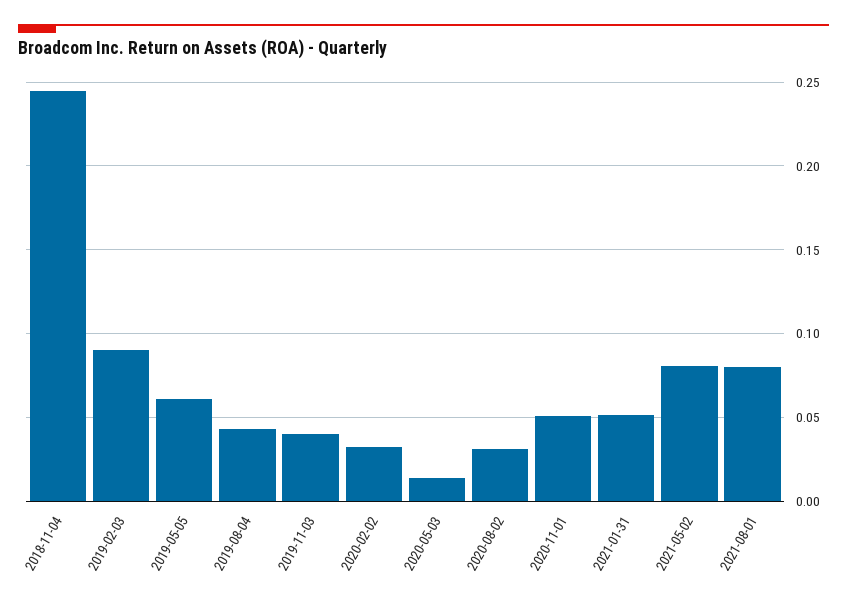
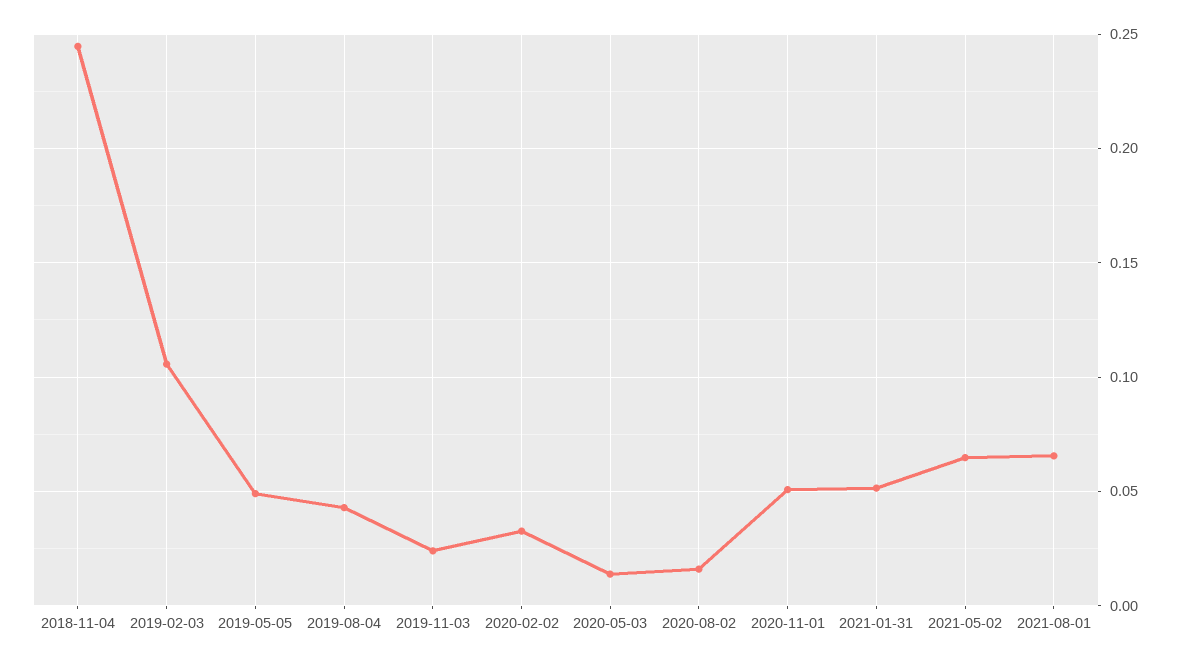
  {
    "2018-11-04": 0.245,
-   "2019-02-03": 0.09,
+   "2019-02-03": 0.105,
-   "2019-05-05": 0.06,
+   "2019-05-05": 0.05,
    "2019-08-04": 0.045,
-   "2019-11-03": 0.04,
+   "2019-11-03": 0.025,
    "2020-02-02": 0.035,
    "2020-05-03": 0.015,
-   "2020-08-02": 0.03,
+   "2020-08-02": 0.015,
    "2020-11-01": 0.05,
    "2021-01-31": 0.05,
-   "2021-05-02": 0.08,
+   "2021-05-02": 0.065,
-   "2021-08-01": 0.08
+   "2021-08-01": 0.065
  }

